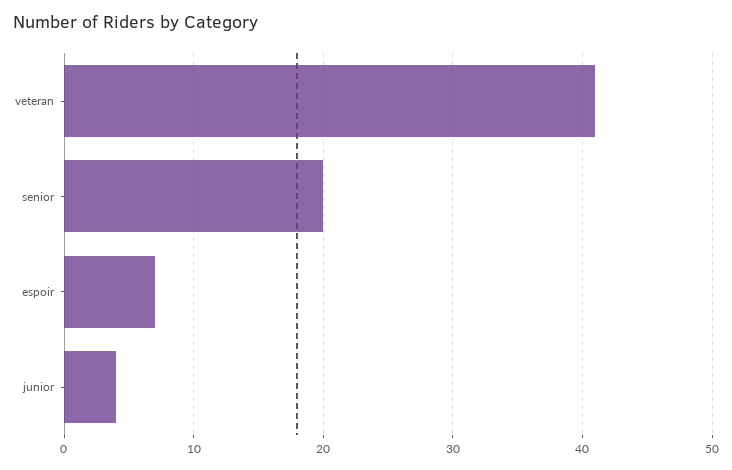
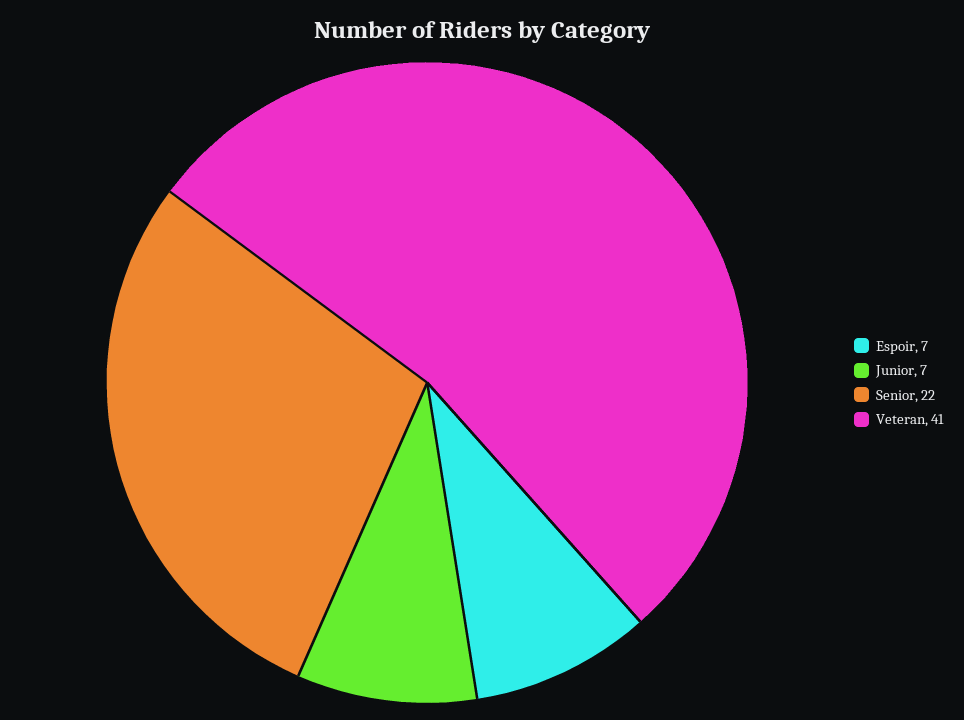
  {
    "veteran": 41,
-   "senior": 20,
+   "senior": 22,
    "espoir": 7,
-   "junior": 4
+   "junior": 7
  }

